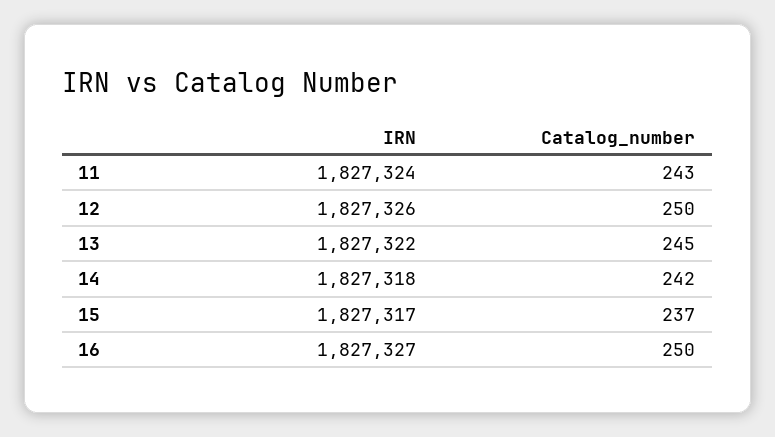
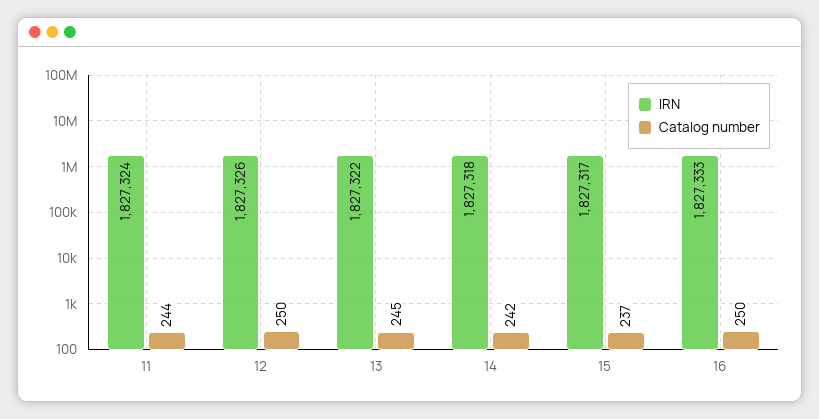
  {
    "IRN": {
      "11": 1827324,
      "12": 1827326,
      "13": 1827322,
      "14": 1827318,
      "15": 1827317,
-     "16": 1827327
+     "16": 1827333
    },
    "Catalog_number": {
-     "11": 243,
+     "11": 244,
      "12": 250,
      "13": 245,
      "14": 242,
      "15": 237,
      "16": 250
    }
  }

